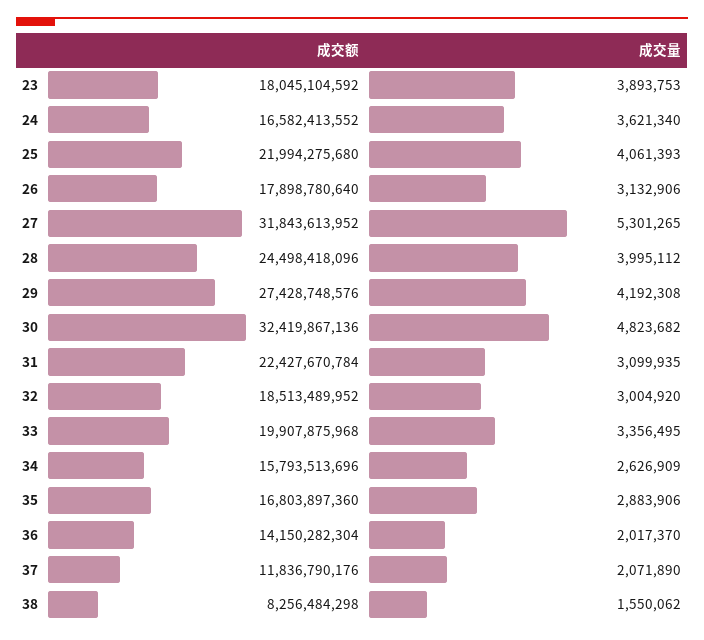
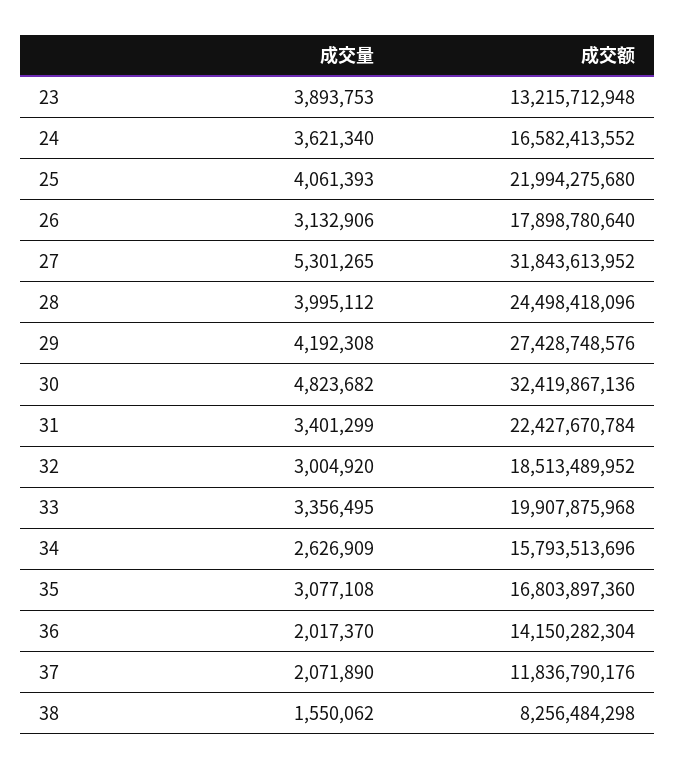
  {
    "成交额": {
-     "23": 18045104592,
+     "23": 13215712948,
      "24": 16582413552,
      "25": 21994275680,
      "26": 17898780640,
      "27": 31843613952,
      "28": 24498418096,
      "29": 27428748576,
      "30": 32419867136,
      "31": 22427670784,
      "32": 18513489952,
      "33": 19907875968,
      "34": 15793513696,
      "35": 16803897360,
      "36": 14150282304,
      "37": 11836790176,
      "38": 8256484298
    },
    "成交量": {
      "23": 3893753,
      "24": 3621340,
      "25": 4061393,
      "26": 3132906,
      "27": 5301265,
      "28": 3995112,
      "29": 4192308,
      "30": 4823682,
-     "31": 3099935,
+     "31": 3401299,
      "32": 3004920,
      "33": 3356495,
      "34": 2626909,
-     "35": 2883906,
+     "35": 3077108,
      "36": 2017370,
      "37": 2071890,
      "38": 1550062
    }
  }

